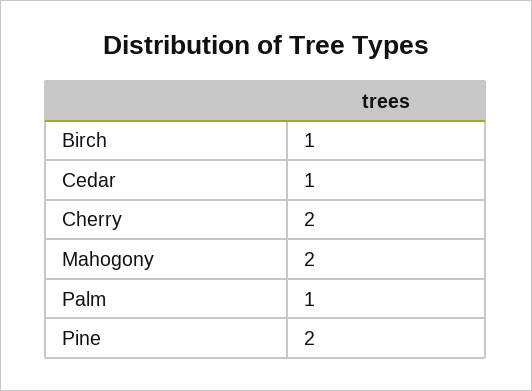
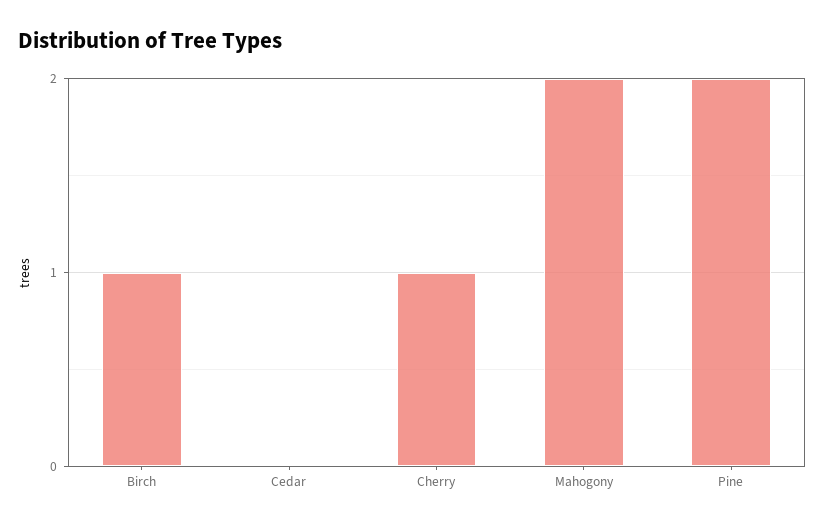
  {
    "Birch": 1,
-   "Cedar": 1,
+   "Cedar": 0,
-   "Cherry": 2,
+   "Cherry": 1,
    "Mahogony": 2,
-   "Palm": 1,
    "Pine": 2
  }

